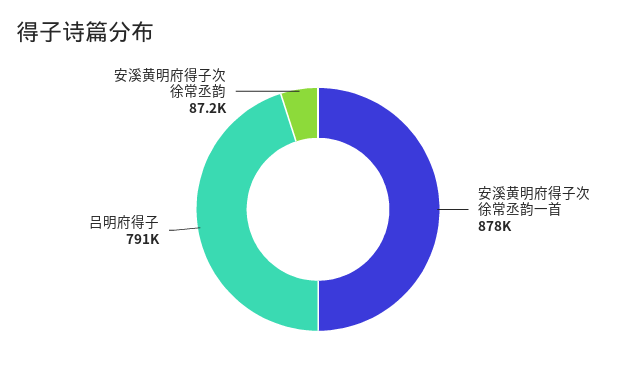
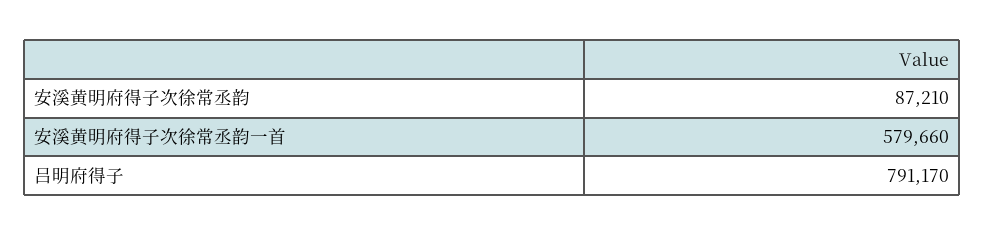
  {
-   "安溪黄明府得子次徐常丞韵一首": 878000,
+   "安溪黄明府得子次徐常丞韵一首": 579660,
    "吕明府得子": 791170,
    "安溪黄明府得子次徐常丞韵": 87210
  }

